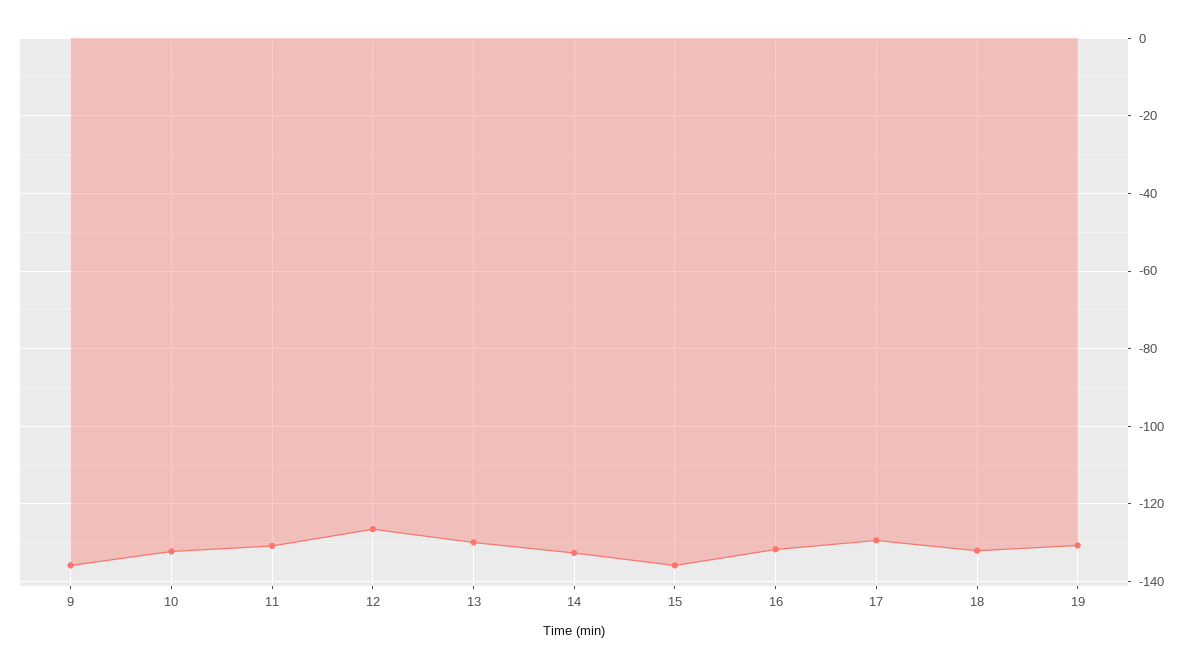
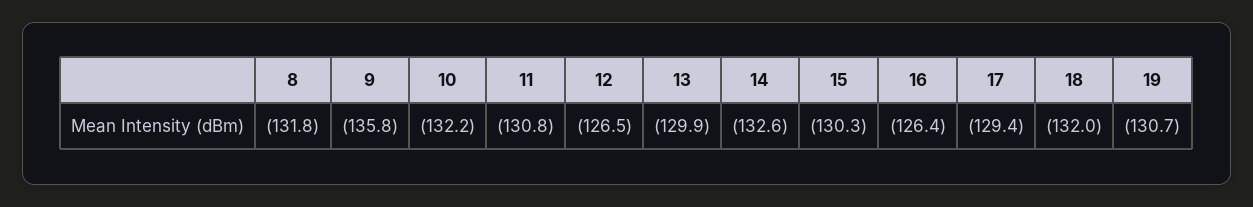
  {
    "9": -135.8,
    "10": -132.2,
    "11": -130.8,
    "12": -126.5,
    "13": -129.9,
    "14": -132.6,
-   "15": -136,
+   "15": -130.3,
-   "16": -132,
+   "16": -126.4,
    "17": -129.4,
    "18": -132,
-   "19": -130.7
+   "19": -130.7,
+   "8": -131.8
  }

